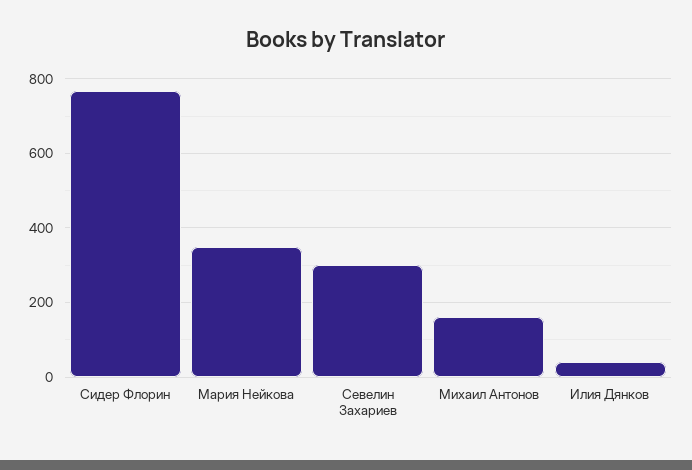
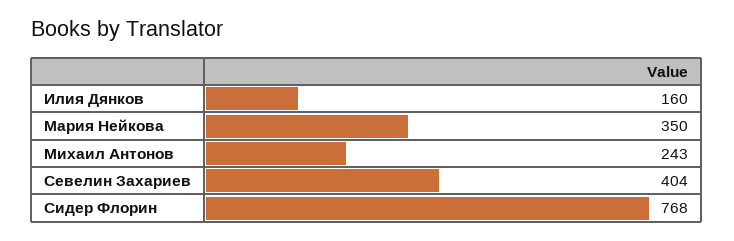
  {
    "Сидер Флорин": 768,
    "Мария Нейкова": 350,
-   "Севелин Захариев": 300,
+   "Севелин Захариев": 404,
-   "Михаил Антонов": 160,
+   "Михаил Антонов": 243,
-   "Илия Дянков": 40
+   "Илия Дянков": 160
  }

